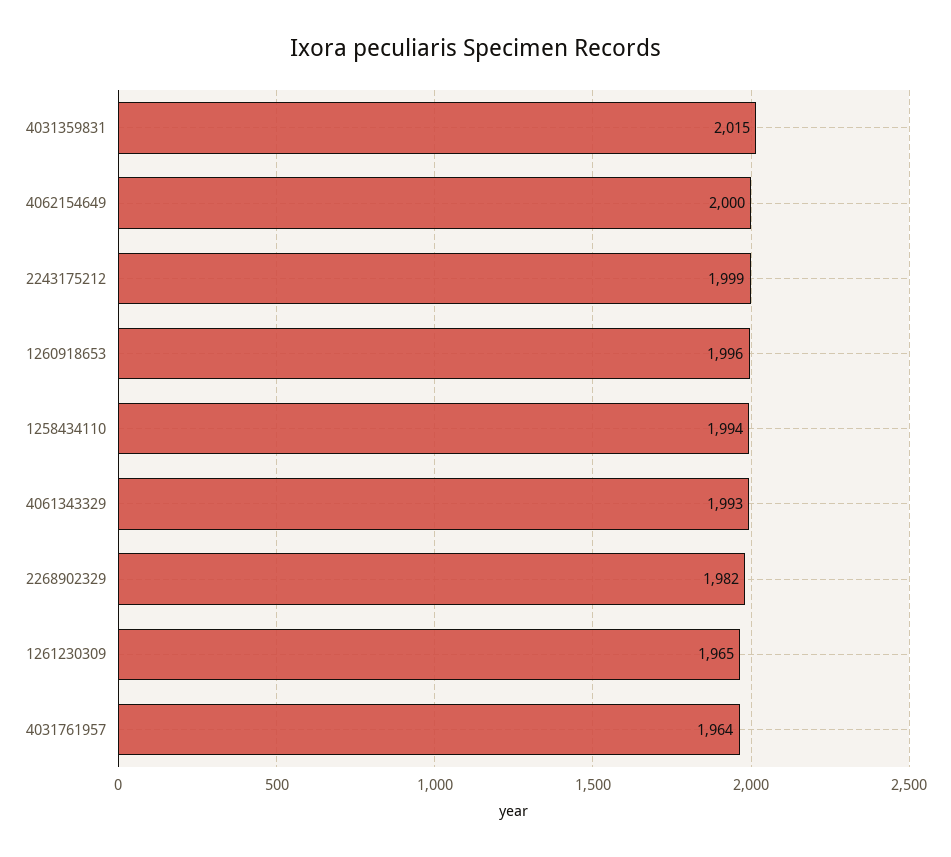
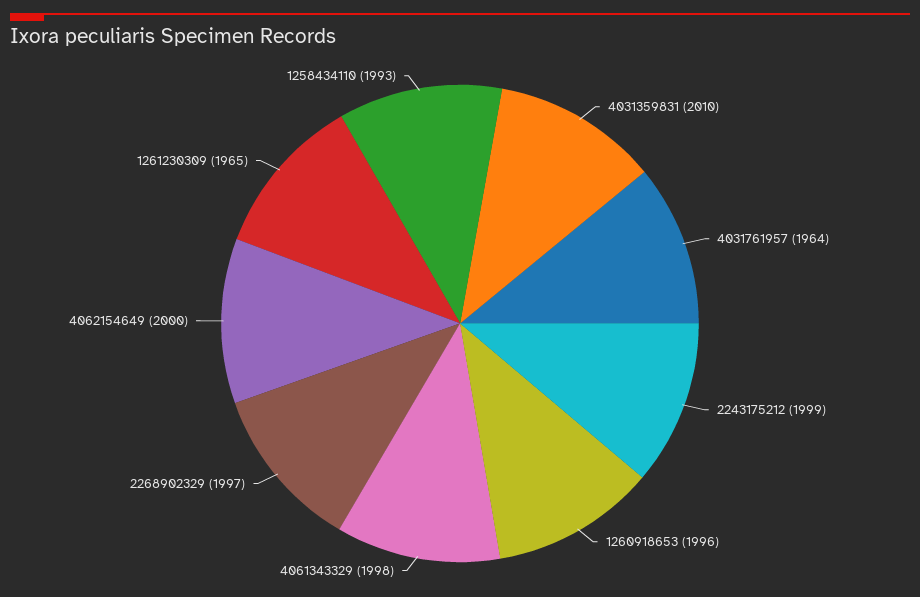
  {
-   "4031359831": 2015,
+   "4031359831": 2010,
    "4062154649": 2000,
    "2243175212": 1999,
    "1260918653": 1996,
-   "1258434110": 1994,
+   "1258434110": 1993,
-   "4061343329": 1993,
+   "4061343329": 1998,
-   "2268902329": 1982,
+   "2268902329": 1997,
    "1261230309": 1965,
    "4031761957": 1964
  }

